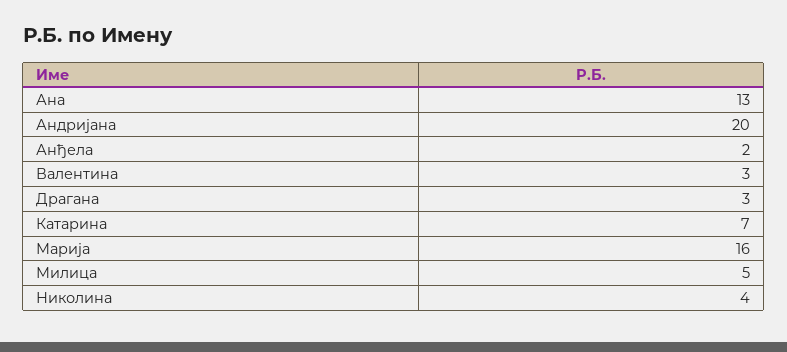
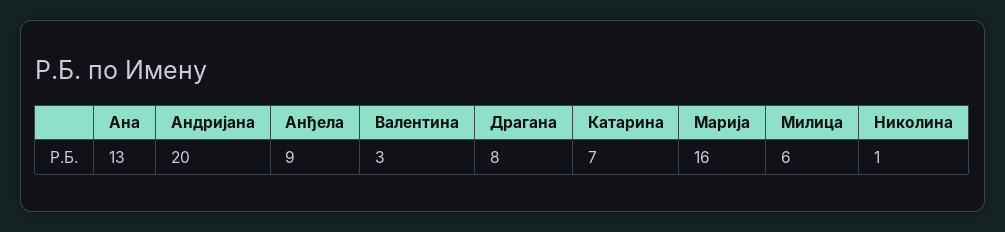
  {
    "Ана": 13,
    "Андријана": 20,
-   "Анђела": 2,
+   "Анђела": 9,
    "Валентина": 3,
-   "Драгана": 3,
+   "Драгана": 8,
    "Катарина": 7,
    "Марија": 16,
-   "Милица": 5,
+   "Милица": 6,
-   "Николина": 4
+   "Николина": 1
  }

